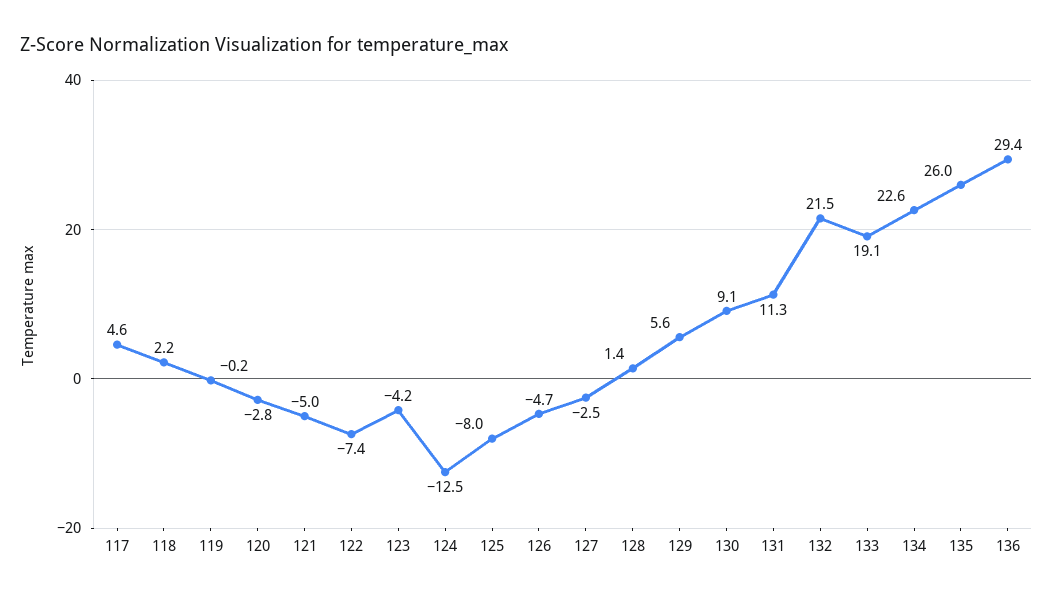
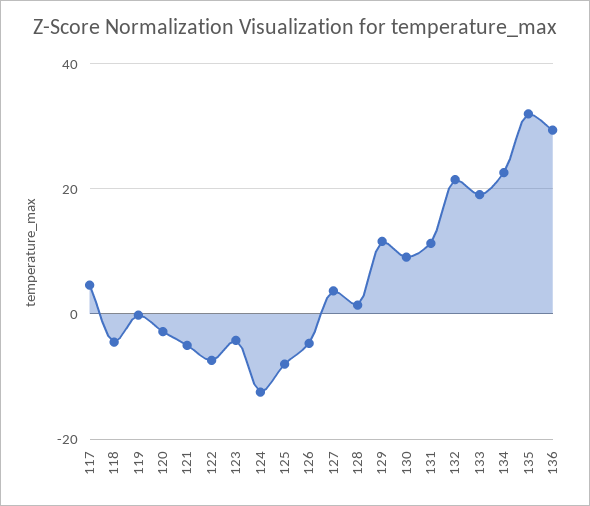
  {
    "117": 4.6,
-   "118": 2.2,
+   "118": -4,
    "119": -0.2,
    "120": -2.8,
    "121": -5,
    "122": -7.4,
    "123": -4.2,
    "124": -12.5,
    "125": -8,
    "126": -4.7,
-   "127": -2.5,
+   "127": 4,
    "128": 1.4,
-   "129": 5.6,
+   "129": 12,
    "130": 9.1,
    "131": 11.3,
    "132": 21.5,
    "133": 19.1,
    "134": 22.6,
-   "135": 26,
+   "135": 32,
    "136": 29.4
  }

